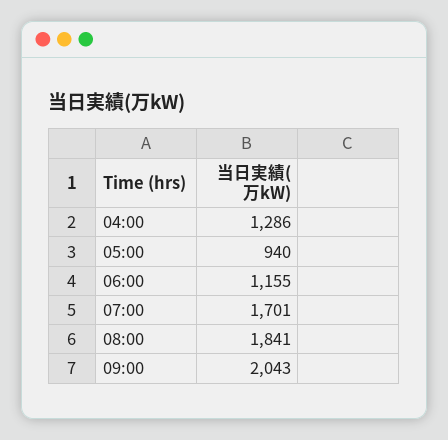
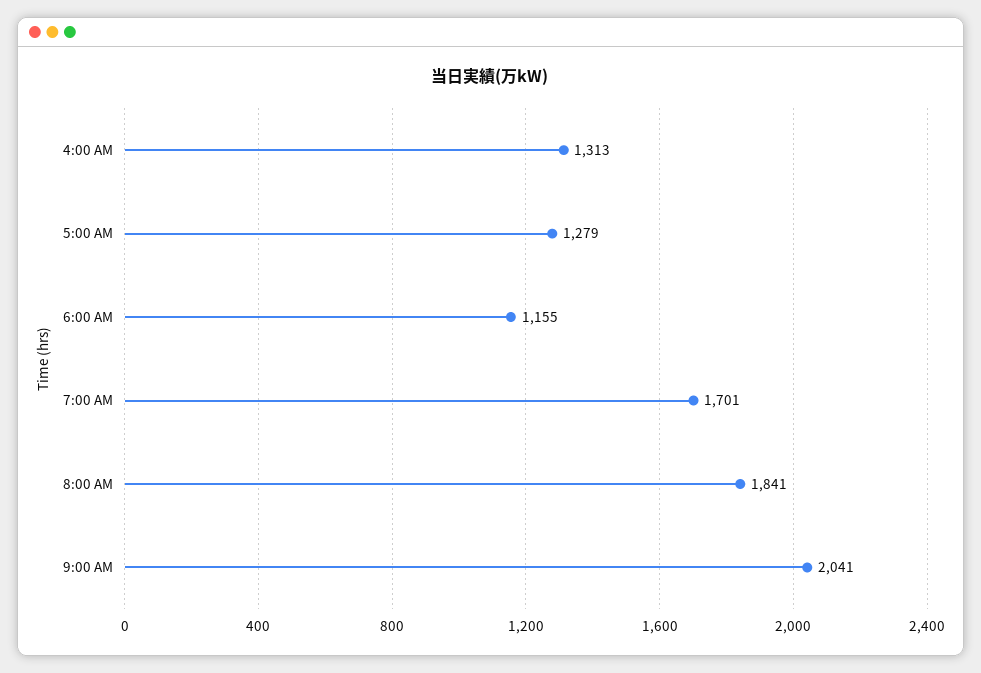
  {
-   "04:00": 1286,
+   "04:00": 1313,
-   "05:00": 940,
+   "05:00": 1279,
    "06:00": 1155,
    "07:00": 1701,
    "08:00": 1841,
-   "09:00": 2043
+   "09:00": 2041
  }

